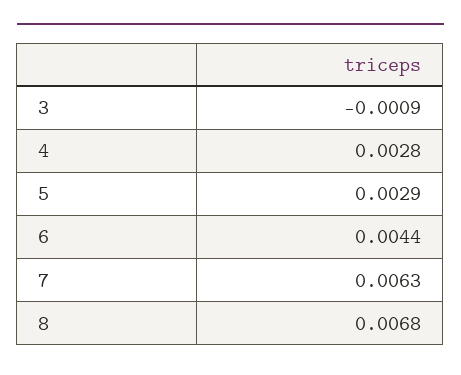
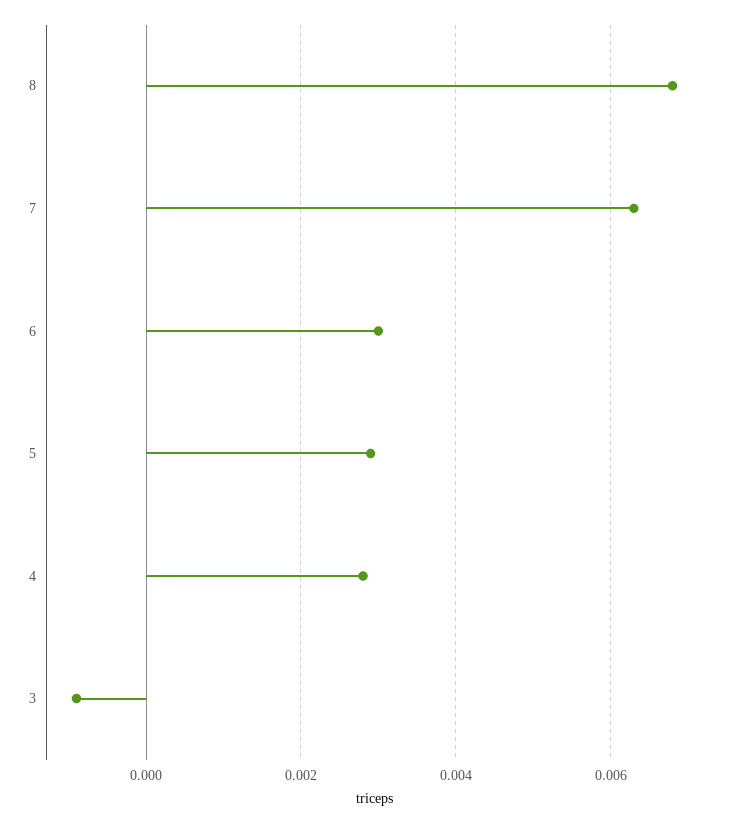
  {
    "3": -0.0009,
    "4": 0.0028,
    "5": 0.0029,
-   "6": 0.0044,
+   "6": 0.003,
    "7": 0.0063,
    "8": 0.0068
  }

